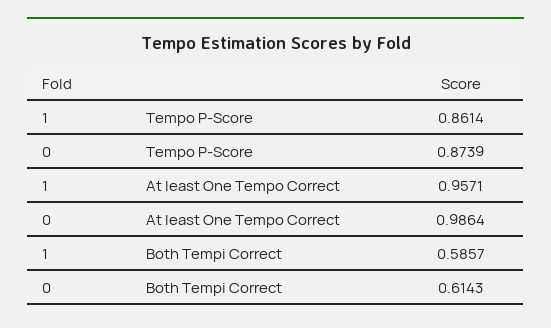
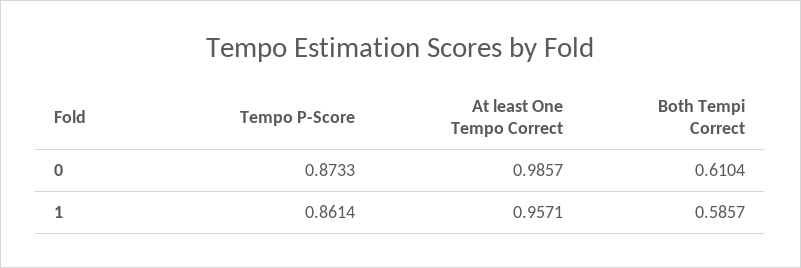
  {
    "1": {
      "Tempo P-Score": 0.8614,
      "At least One Tempo Correct": 0.9571,
      "Both Tempi Correct": 0.5857
    },
    "0": {
-     "Tempo P-Score": 0.8739,
+     "Tempo P-Score": 0.8733,
-     "At least One Tempo Correct": 0.9864,
+     "At least One Tempo Correct": 0.9857,
-     "Both Tempi Correct": 0.6143
+     "Both Tempi Correct": 0.6104
    }
  }

